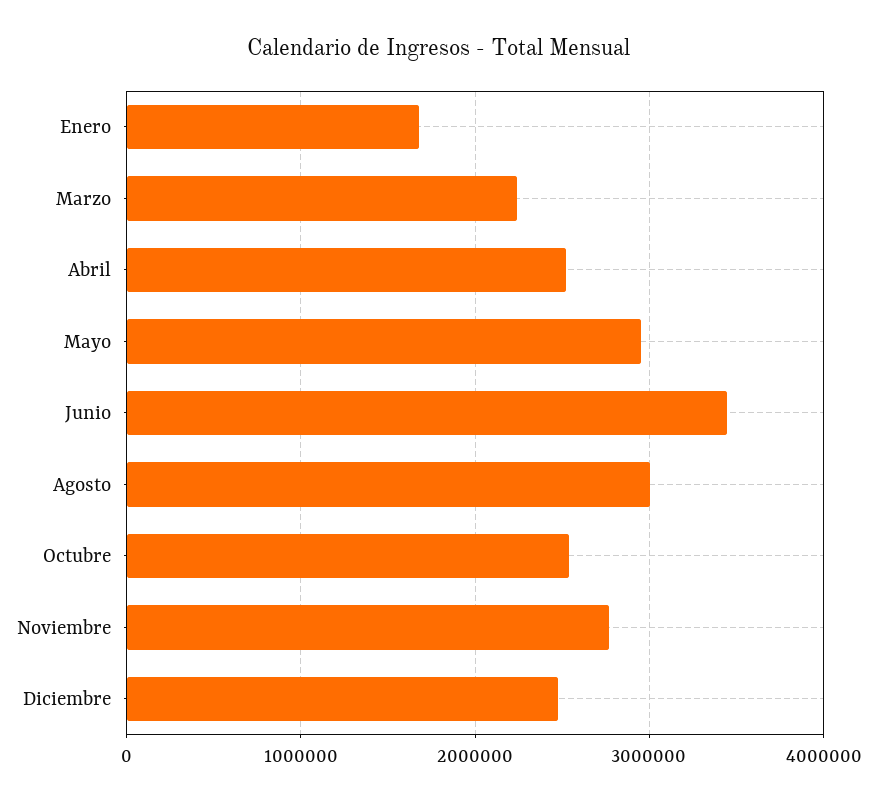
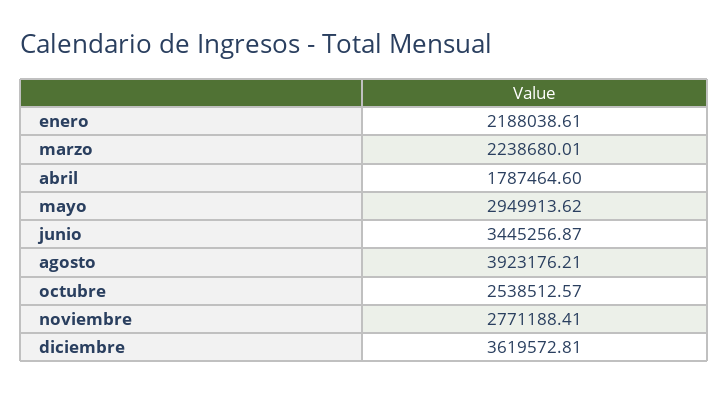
  {
-   "Enero": 1700000,
+   "Enero": 2188038.61,
    "Marzo": 2238680.01,
-   "Abril": 2500000,
+   "Abril": 1787464.6,
    "Mayo": 2949913.62,
    "Junio": 3445256.87,
-   "Agosto": 3000000,
+   "Agosto": 3923176.21,
    "Octubre": 2538512.57,
    "Noviembre": 2771188.41,
-   "Diciembre": 2500000
+   "Diciembre": 3619572.81
  }

